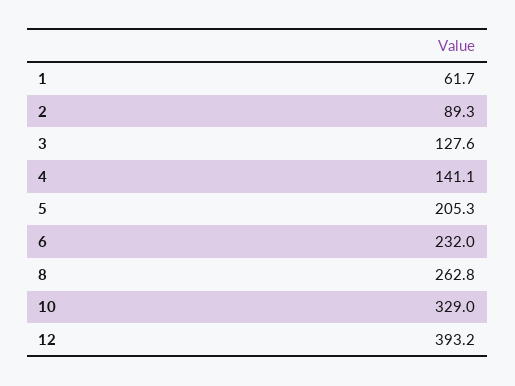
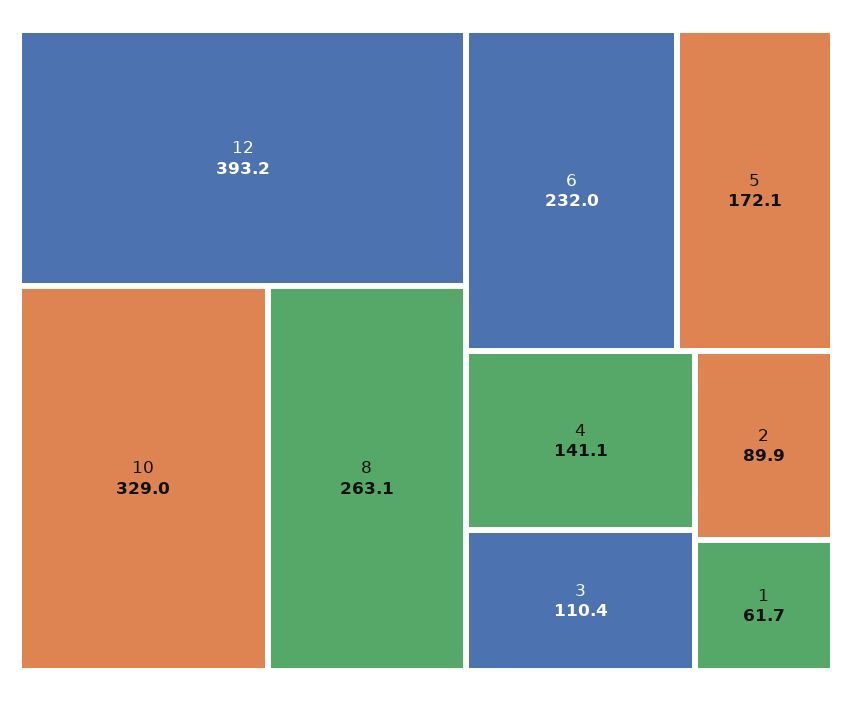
  {
    "1": 61.7,
-   "2": 89.3,
+   "2": 89.9,
-   "3": 127.6,
+   "3": 110.4,
    "4": 141.1,
-   "5": 205.3,
+   "5": 172.1,
    "6": 232,
-   "8": 262.8,
+   "8": 263.1,
    "10": 329,
    "12": 393.2
  }

